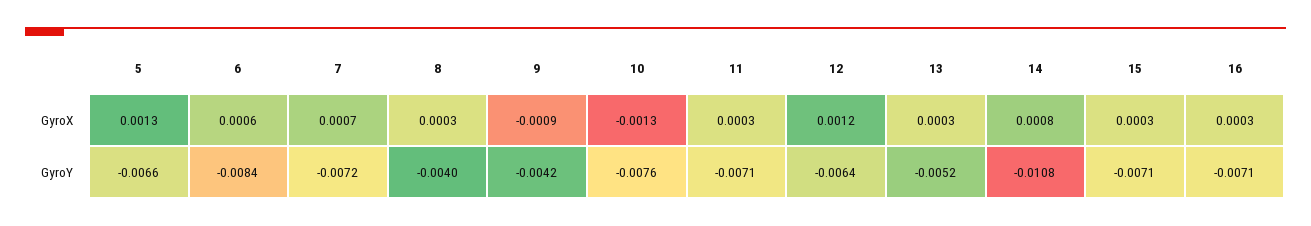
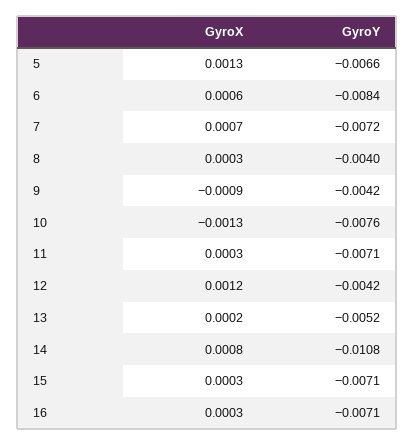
  {
    "5": {
      "GyroX": 0.0013,
      "GyroY": -0.0066
    },
    "6": {
      "GyroX": 0.0006,
      "GyroY": -0.0084
    },
    "7": {
      "GyroX": 0.0007,
      "GyroY": -0.0072
    },
    "8": {
      "GyroX": 0.0003,
      "GyroY": -0.004
    },
    "9": {
      "GyroX": -0.0009,
      "GyroY": -0.0042
    },
    "10": {
      "GyroX": -0.0013,
      "GyroY": -0.0076
    },
    "11": {
      "GyroX": 0.0003,
      "GyroY": -0.0071
    },
    "12": {
      "GyroX": 0.0012,
-     "GyroY": -0.0064
+     "GyroY": -0.0042
    },
    "13": {
-     "GyroX": 0.0003,
+     "GyroX": 0.0002,
      "GyroY": -0.0052
    },
    "14": {
      "GyroX": 0.0008,
      "GyroY": -0.0108
    },
    "15": {
      "GyroX": 0.0003,
      "GyroY": -0.0071
    },
    "16": {
      "GyroX": 0.0003,
      "GyroY": -0.0071
    }
  }

